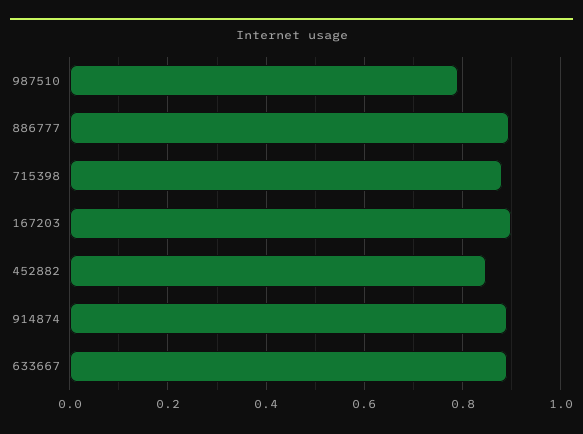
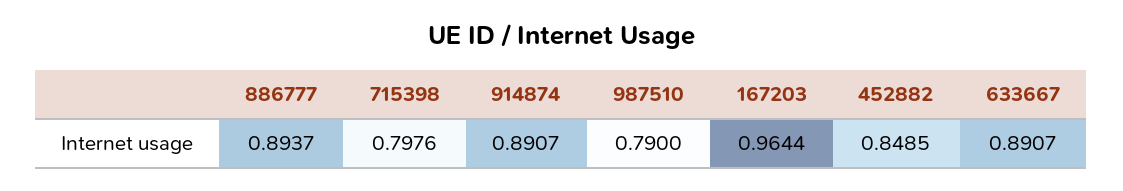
  {
    "987510": 0.79,
    "886777": 0.8937,
-   "715398": 0.88,
+   "715398": 0.7976,
-   "167203": 0.9,
+   "167203": 0.9644,
    "452882": 0.8485,
    "914874": 0.8907,
    "633667": 0.8907
  }

